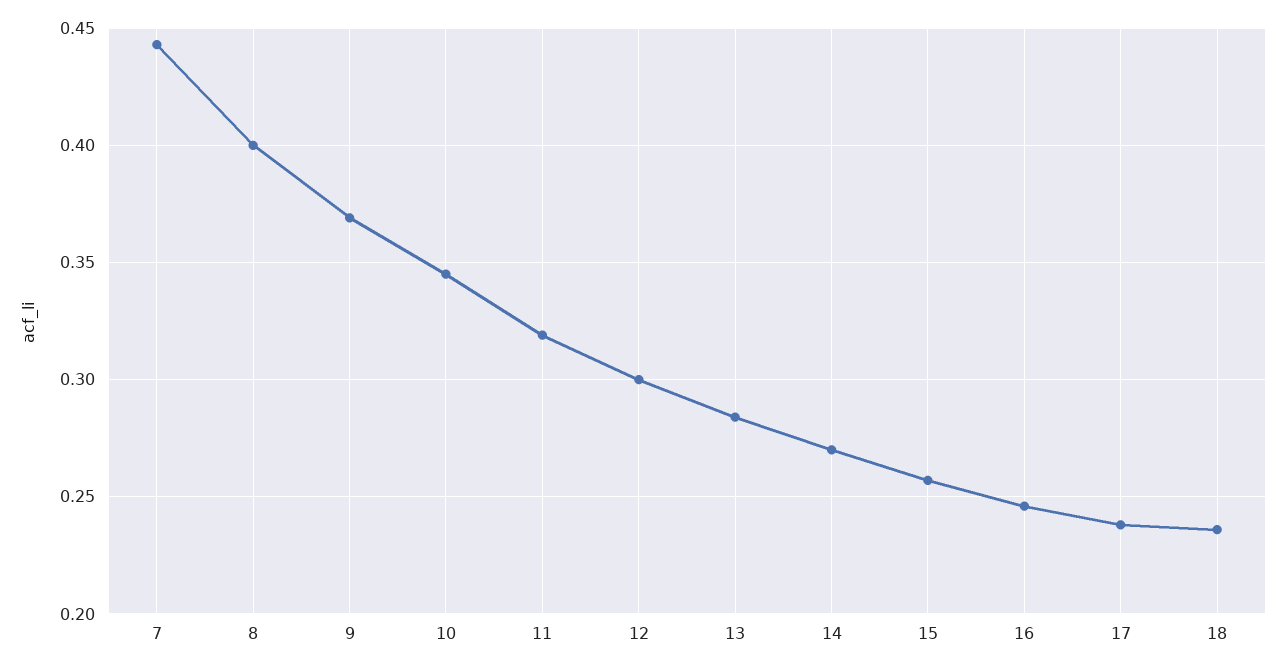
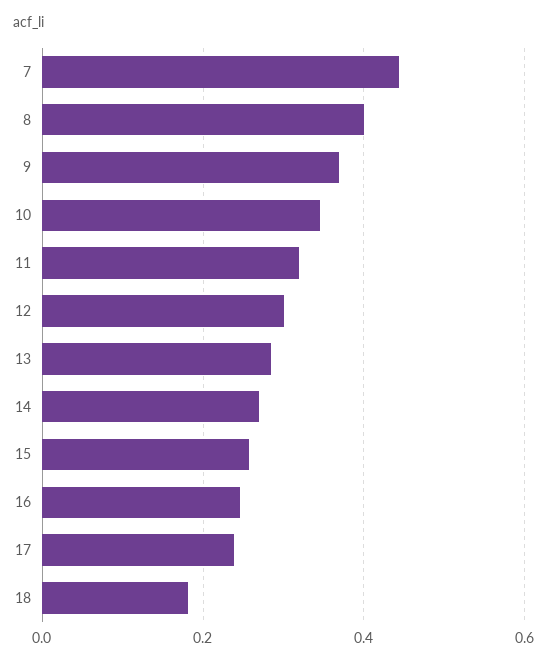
  {
    "7": 0.445,
    "8": 0.4,
    "9": 0.37,
    "10": 0.345,
    "11": 0.32,
    "12": 0.3,
    "13": 0.285,
    "14": 0.27,
    "15": 0.255,
    "16": 0.245,
    "17": 0.24,
-   "18": 0.235
+   "18": 0.18
  }

